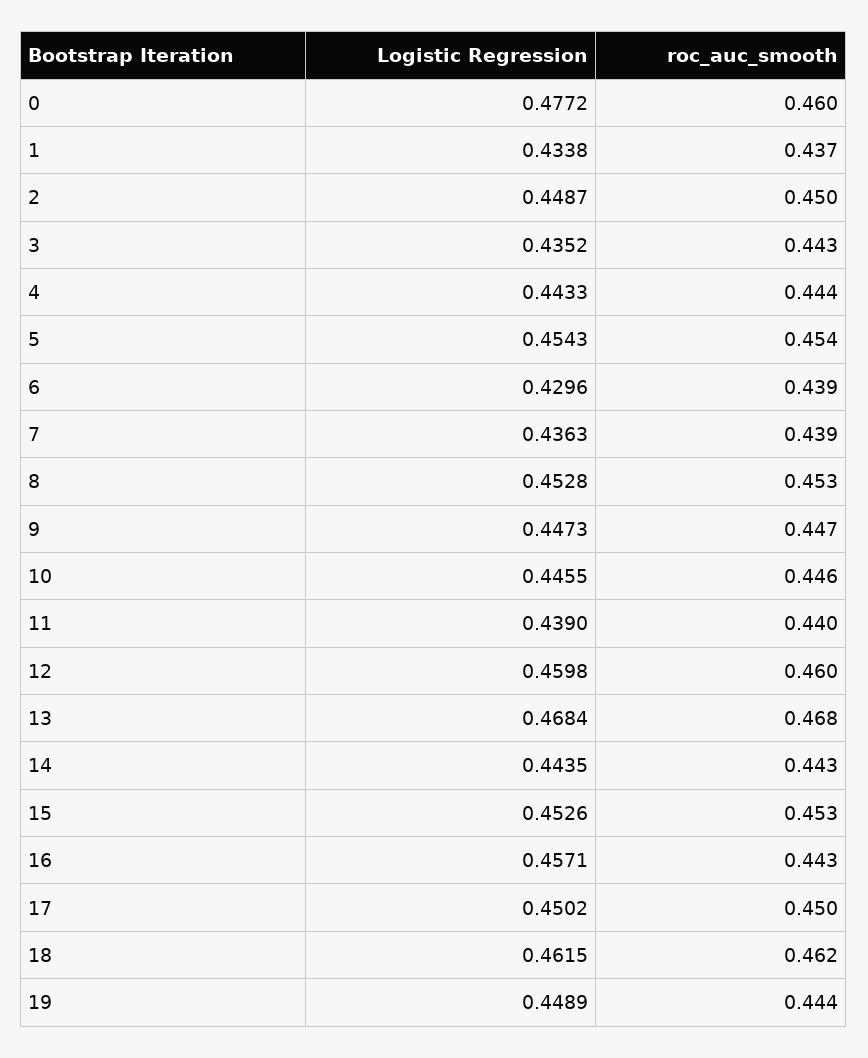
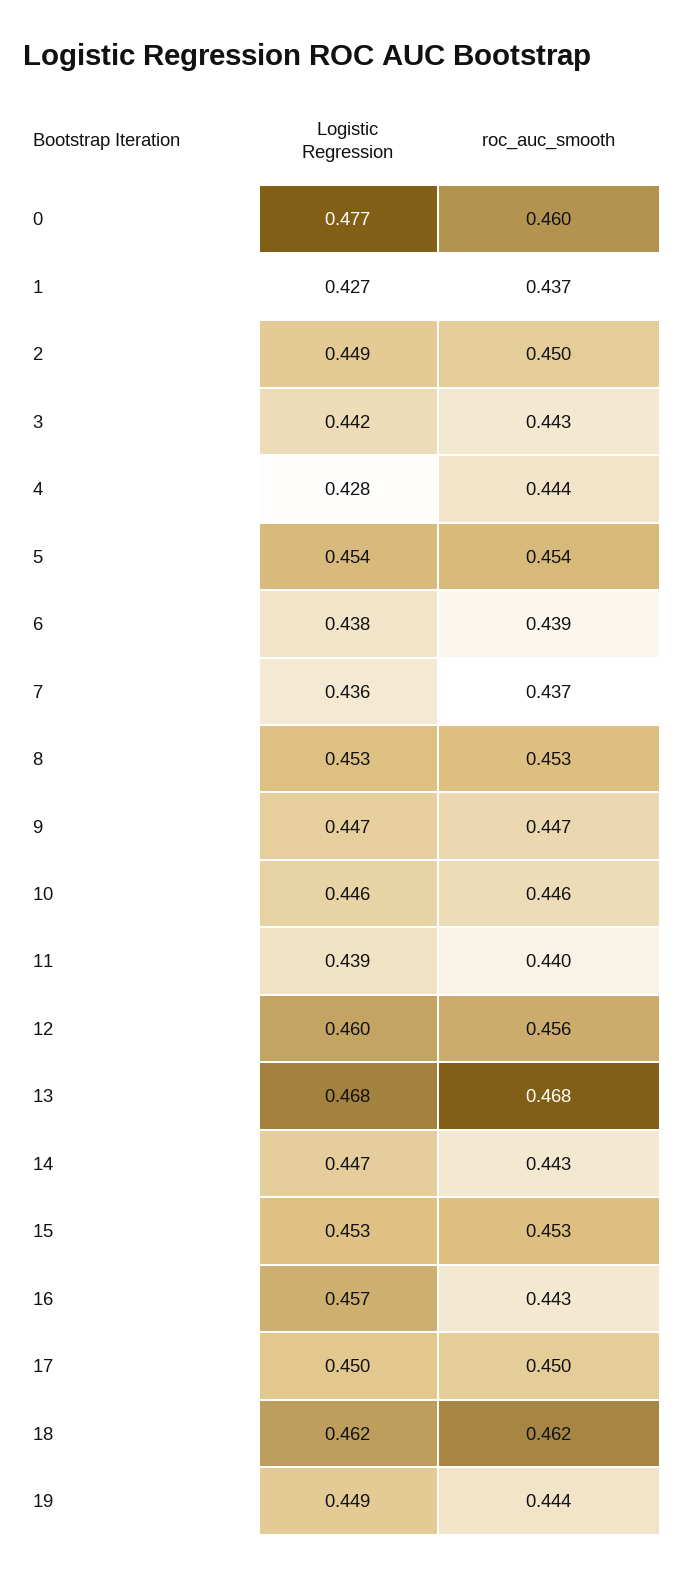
  {
    "Logistic Regression": {
      "0": 0.4772,
-     "1": 0.4338,
+     "1": 0.427,
      "2": 0.4487,
-     "3": 0.4352,
+     "3": 0.442,
-     "4": 0.4433,
+     "4": 0.428,
      "5": 0.4543,
-     "6": 0.4296,
+     "6": 0.438,
      "7": 0.4363,
      "8": 0.4528,
      "9": 0.4473,
      "10": 0.4455,
      "11": 0.439,
      "12": 0.4598,
      "13": 0.4684,
-     "14": 0.4435,
+     "14": 0.447,
      "15": 0.4526,
      "16": 0.4571,
      "17": 0.4502,
      "18": 0.4615,
      "19": 0.4489
    },
    "roc_auc_smooth": {
      "0": 0.46,
      "1": 0.437,
      "2": 0.45,
      "3": 0.443,
      "4": 0.444,
      "5": 0.454,
      "6": 0.439,
-     "7": 0.439,
+     "7": 0.437,
      "8": 0.453,
      "9": 0.447,
      "10": 0.446,
      "11": 0.44,
-     "12": 0.46,
+     "12": 0.456,
      "13": 0.468,
      "14": 0.443,
      "15": 0.453,
      "16": 0.443,
      "17": 0.45,
      "18": 0.462,
      "19": 0.444
    }
  }

